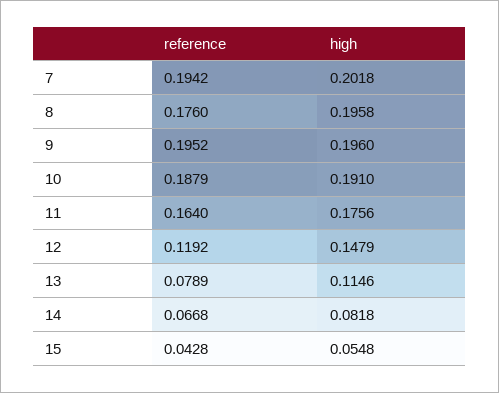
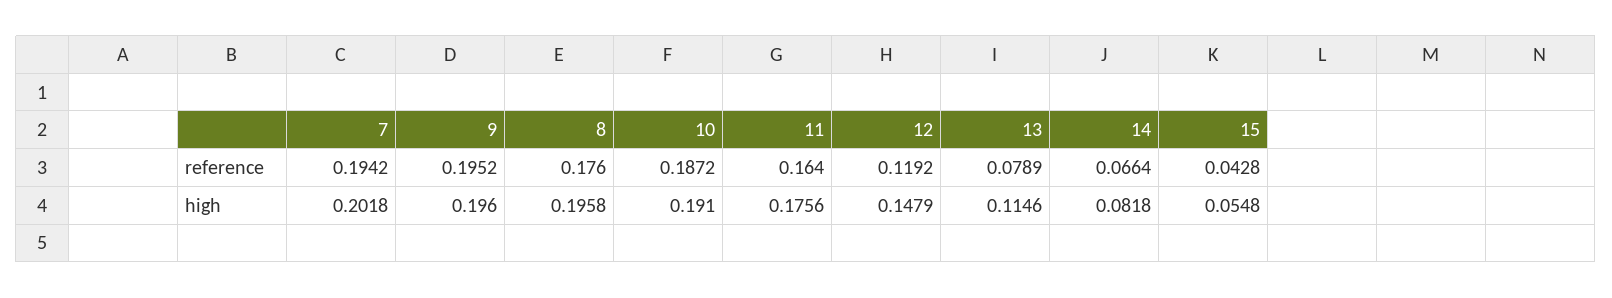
  {
    "reference": {
      "7": 0.1942,
      "8": 0.176,
      "9": 0.1952,
-     "10": 0.1879,
+     "10": 0.1872,
      "11": 0.164,
      "12": 0.1192,
      "13": 0.0789,
-     "14": 0.0668,
+     "14": 0.0664,
      "15": 0.0428
    },
    "high": {
      "7": 0.2018,
      "8": 0.1958,
      "9": 0.196,
      "10": 0.191,
      "11": 0.1756,
      "12": 0.1479,
      "13": 0.1146,
      "14": 0.0818,
      "15": 0.0548
    }
  }

